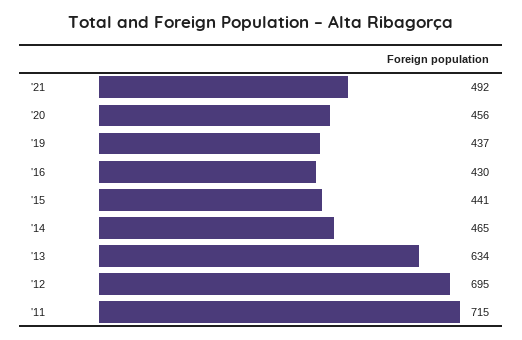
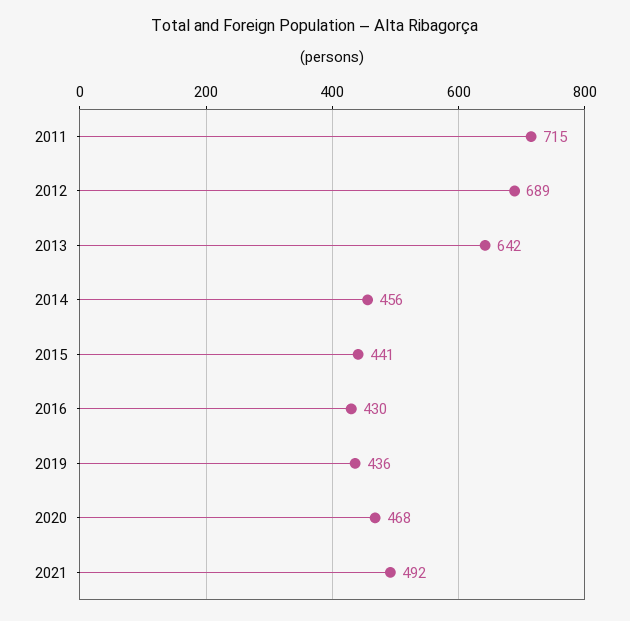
  {
    "'21": 492,
-   "'20": 456,
+   "'20": 468,
-   "'19": 437,
+   "'19": 436,
    "'16": 430,
    "'15": 441,
-   "'14": 465,
+   "'14": 456,
-   "'13": 634,
+   "'13": 642,
-   "'12": 695,
+   "'12": 689,
    "'11": 715
  }

